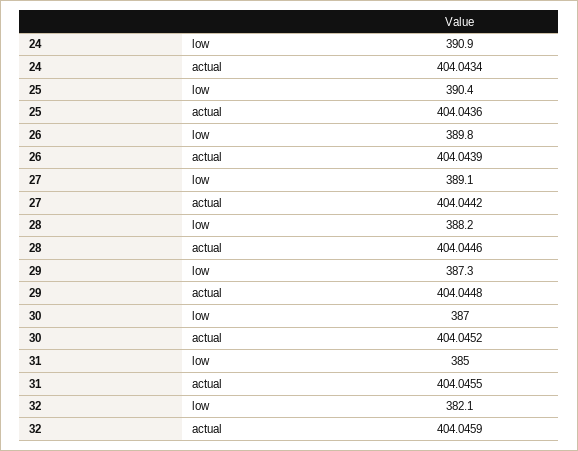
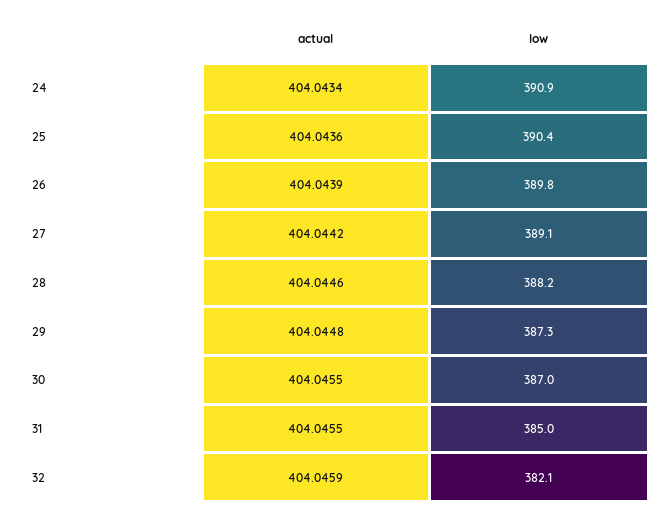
  {
    "24": {
      "low": 390.9,
      "actual": 404.0434
    },
    "25": {
      "low": 390.4,
      "actual": 404.0436
    },
    "26": {
      "low": 389.8,
      "actual": 404.0439
    },
    "27": {
      "low": 389.1,
      "actual": 404.0442
    },
    "28": {
      "low": 388.2,
      "actual": 404.0446
    },
    "29": {
      "low": 387.3,
      "actual": 404.0448
    },
    "30": {
      "low": 387,
-     "actual": 404.0452
+     "actual": 404.0455
    },
    "31": {
      "low": 385,
      "actual": 404.0455
    },
    "32": {
      "low": 382.1,
      "actual": 404.0459
    }
  }

